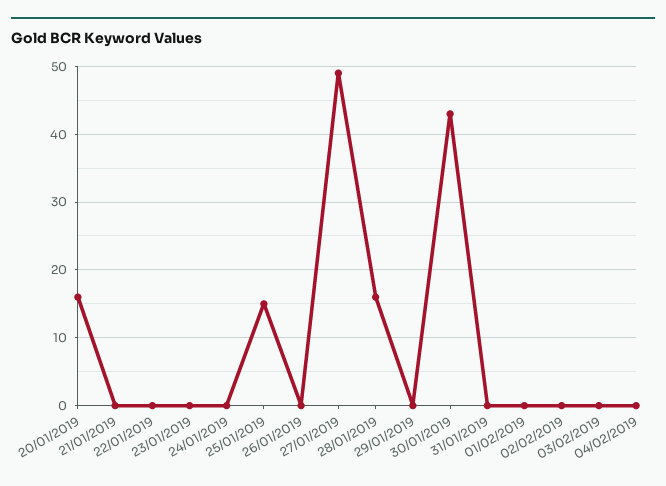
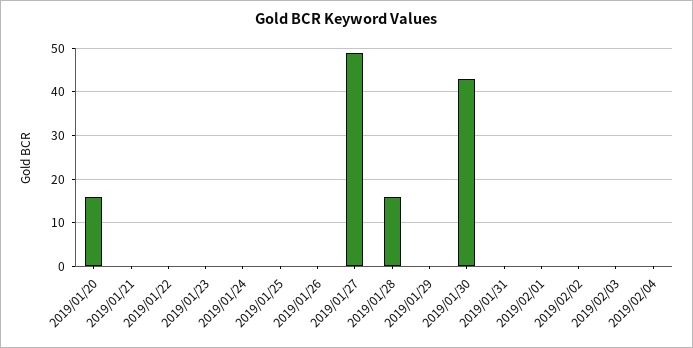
  {
    "20/01/2019": 16,
    "21/01/2019": 0,
    "22/01/2019": 0,
    "23/01/2019": 0,
    "24/01/2019": 0,
-   "25/01/2019": 15,
+   "25/01/2019": 0,
    "26/01/2019": 0,
    "27/01/2019": 49,
    "28/01/2019": 16,
    "29/01/2019": 0,
    "30/01/2019": 43,
    "31/01/2019": 0,
    "01/02/2019": 0,
    "02/02/2019": 0,
    "03/02/2019": 0,
    "04/02/2019": 0
  }

